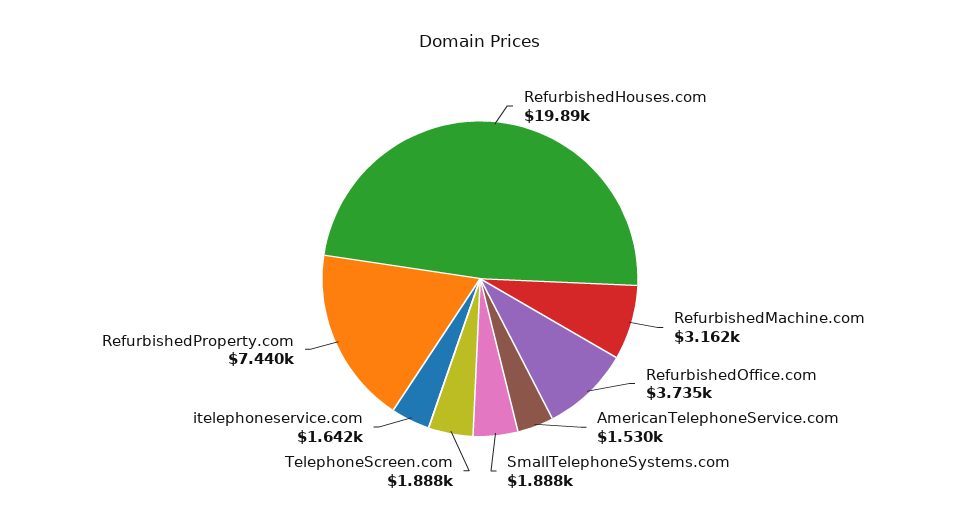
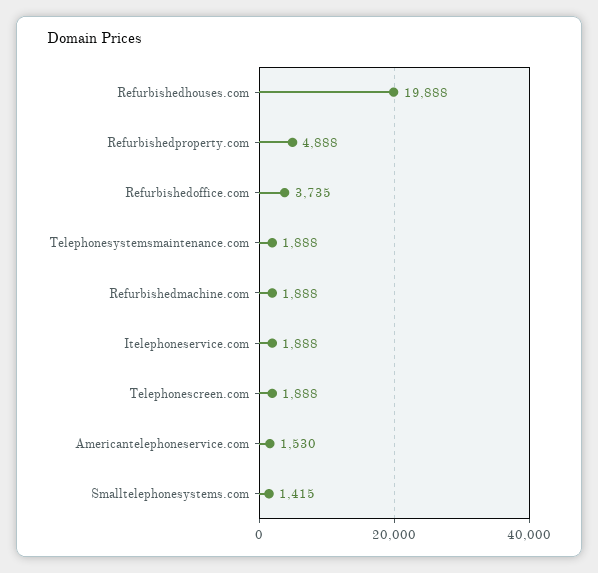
  {
    "RefurbishedHouses.com": 19888,
-   "RefurbishedMachine.com": 3162,
+   "RefurbishedMachine.com": 1888,
    "RefurbishedOffice.com": 3735,
    "AmericanTelephoneService.com": 1530,
-   "SmallTelephoneSystems.com": 1888,
+   "SmallTelephoneSystems.com": 1415,
    "TelephoneScreen.com": 1888,
-   "itelephoneservice.com": 1642,
+   "itelephoneservice.com": 1888,
-   "RefurbishedProperty.com": 7440
+   "RefurbishedProperty.com": 4888,
+   "Telephonesystemsmaintenance.com": 1888
  }

